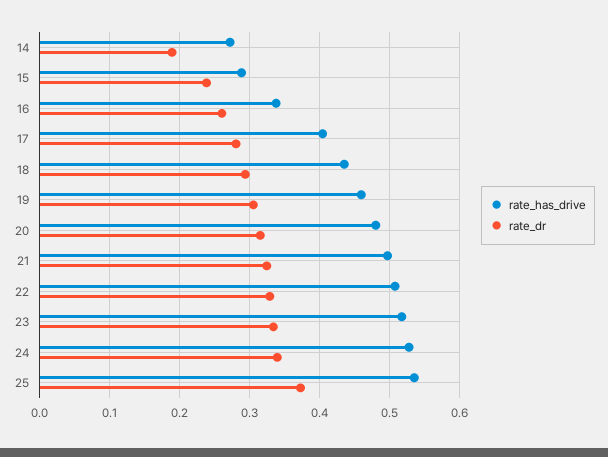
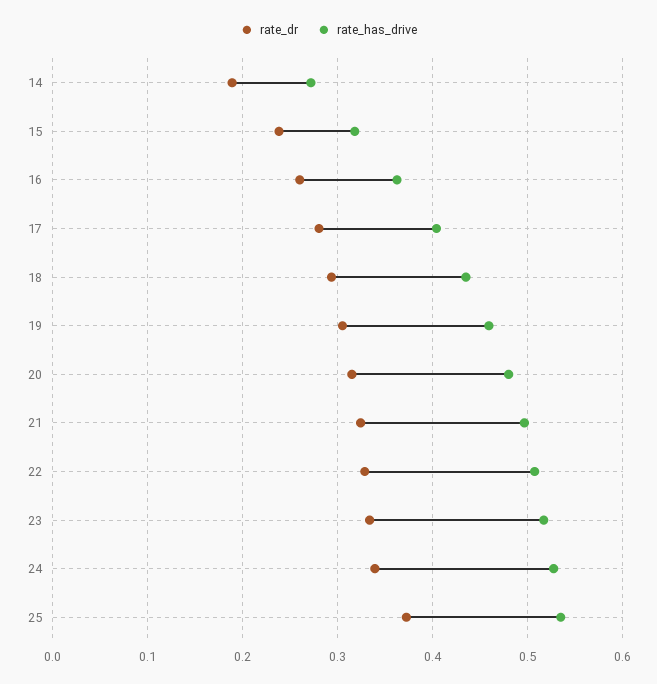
  {
    "rate_has_drive": {
      "14": 0.27,
-     "15": 0.29,
+     "15": 0.32,
-     "16": 0.34,
+     "16": 0.36,
      "17": 0.4,
      "18": 0.44,
      "19": 0.46,
      "20": 0.48,
      "21": 0.5,
      "22": 0.51,
      "23": 0.52,
      "24": 0.53,
      "25": 0.54
    },
    "rate_dr": {
      "14": 0.19,
      "15": 0.24,
      "16": 0.26,
      "17": 0.28,
      "18": 0.29,
      "19": 0.31,
      "20": 0.32,
      "21": 0.32,
      "22": 0.33,
      "23": 0.33,
      "24": 0.34,
      "25": 0.37
    }
  }

